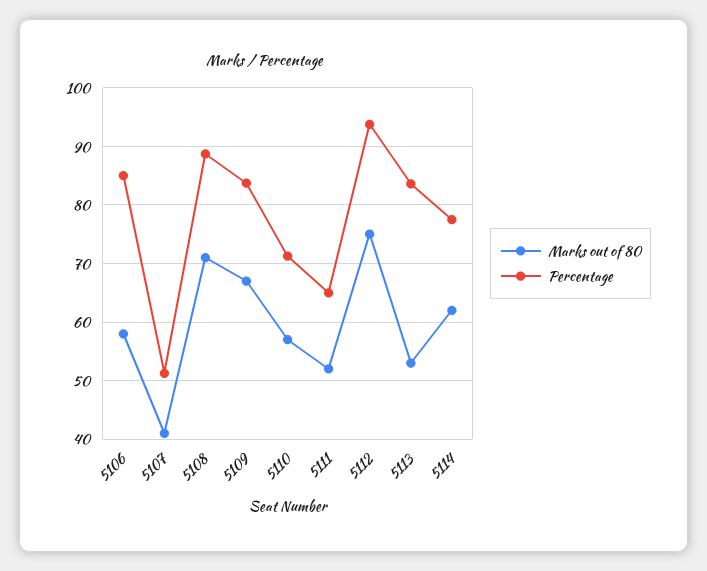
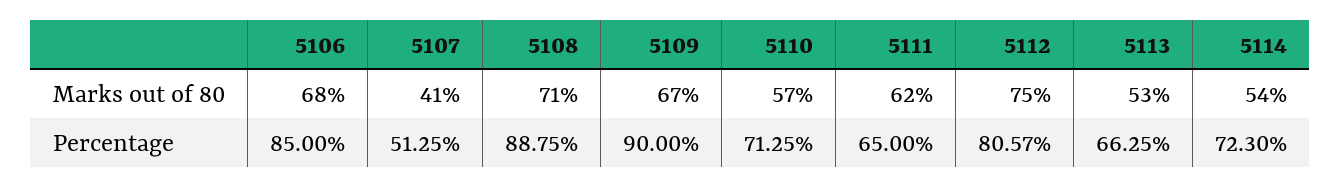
  {
    "Marks out of 80": {
-     "5106": 58,
+     "5106": 68,
      "5107": 41,
      "5108": 71,
      "5109": 67,
      "5110": 57,
-     "5111": 52,
+     "5111": 62,
      "5112": 75,
      "5113": 53,
-     "5114": 62
+     "5114": 54
    },
    "Percentage": {
      "5106": 85,
      "5107": 51.25,
      "5108": 88.75,
-     "5109": 84,
+     "5109": 90,
      "5110": 71.25,
      "5111": 65,
-     "5112": 94,
+     "5112": 80.57,
-     "5113": 84,
+     "5113": 66.25,
-     "5114": 78
+     "5114": 72.3
    }
  }

